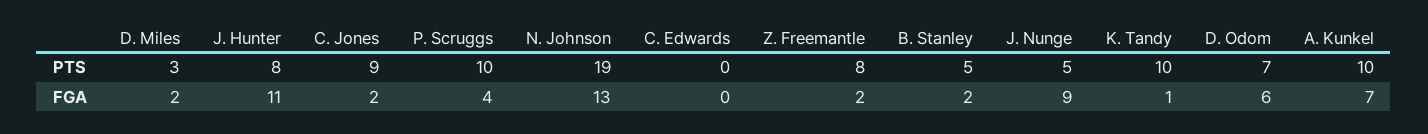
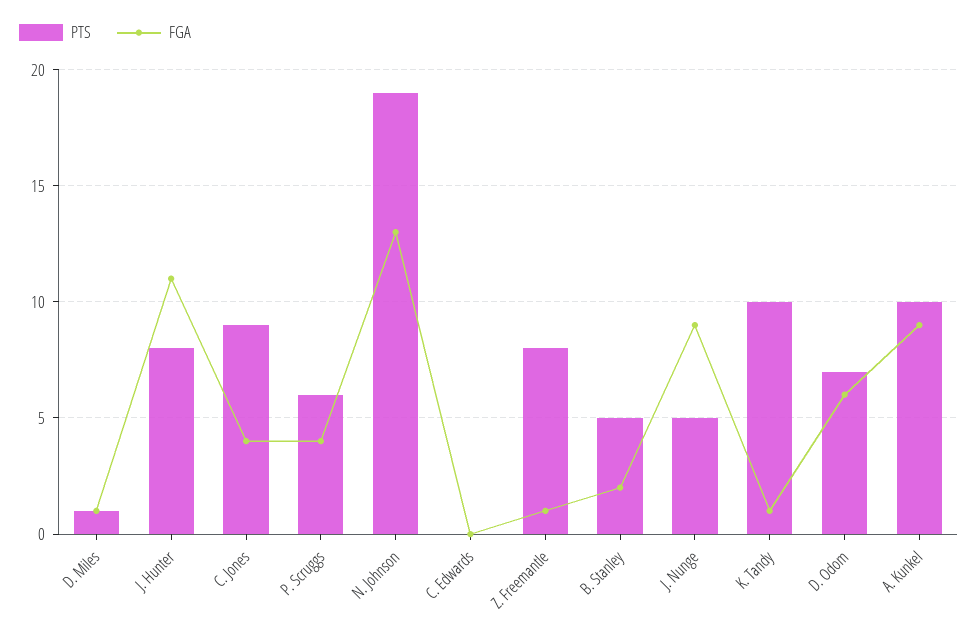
  {
    "PTS": {
-     "D. Miles": 3,
+     "D. Miles": 1,
      "J. Hunter": 8,
      "C. Jones": 9,
-     "P. Scruggs": 10,
+     "P. Scruggs": 6,
      "N. Johnson": 19,
      "C. Edwards": 0,
      "Z. Freemantle": 8,
      "B. Stanley": 5,
      "J. Nunge": 5,
      "K. Tandy": 10,
      "D. Odom": 7,
      "A. Kunkel": 10
    },
    "FGA": {
-     "D. Miles": 2,
+     "D. Miles": 1,
      "J. Hunter": 11,
-     "C. Jones": 2,
+     "C. Jones": 4,
      "P. Scruggs": 4,
      "N. Johnson": 13,
      "C. Edwards": 0,
-     "Z. Freemantle": 2,
+     "Z. Freemantle": 1,
      "B. Stanley": 2,
      "J. Nunge": 9,
      "K. Tandy": 1,
      "D. Odom": 6,
-     "A. Kunkel": 7
+     "A. Kunkel": 9
    }
  }

